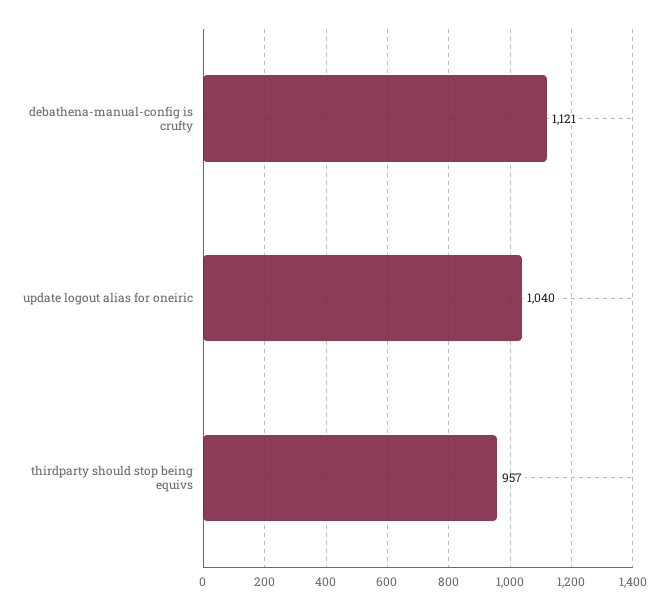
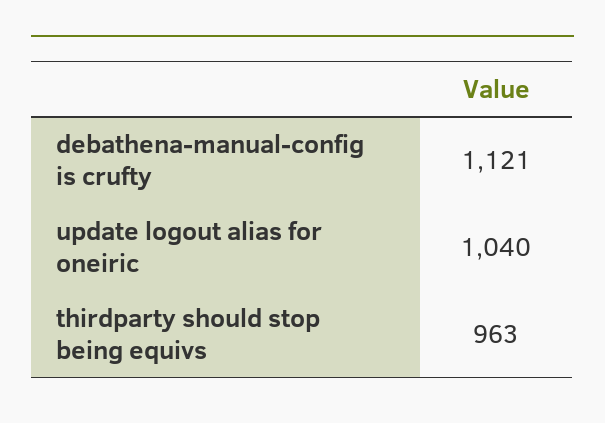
  {
    "debathena-manual-config is crufty": 1121,
    "update logout alias for oneiric": 1040,
-   "thirdparty should stop being equivs": 957
+   "thirdparty should stop being equivs": 963
  }

